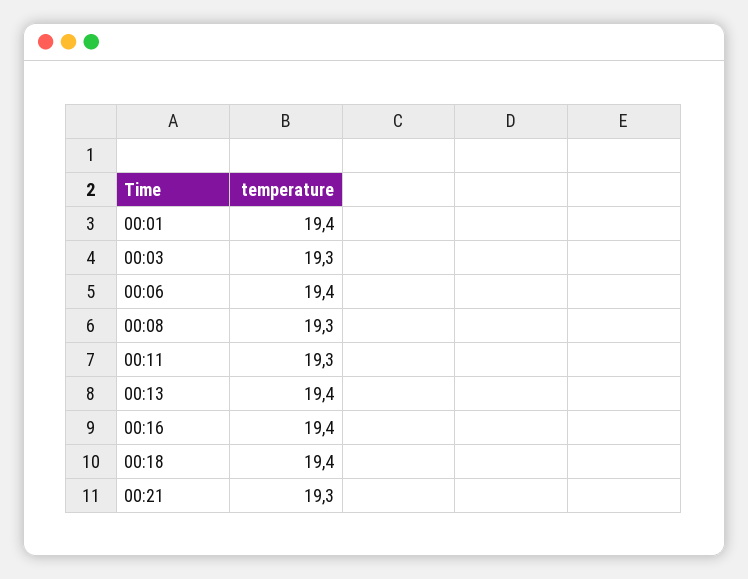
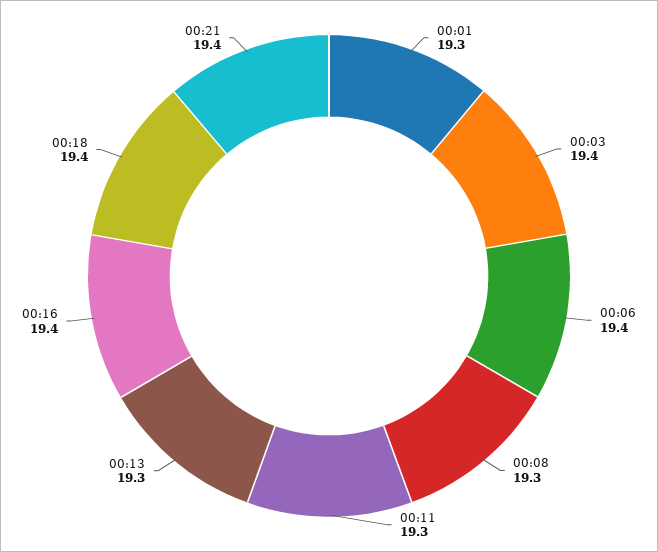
  {
-   "00:01": 19.4,
+   "00:01": 19.3,
-   "00:03": 19.3,
+   "00:03": 19.4,
    "00:06": 19.4,
    "00:08": 19.3,
    "00:11": 19.3,
-   "00:13": 19.4,
+   "00:13": 19.3,
    "00:16": 19.4,
    "00:18": 19.4,
-   "00:21": 19.3
+   "00:21": 19.4
  }

